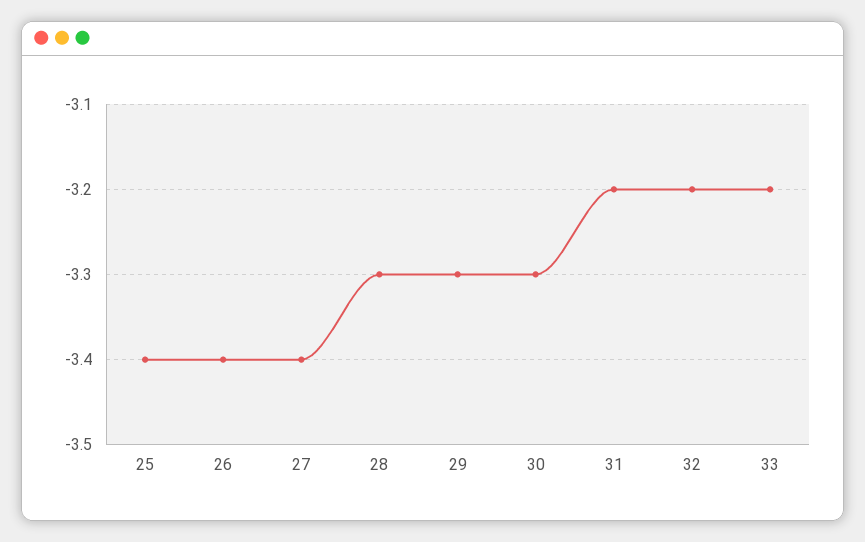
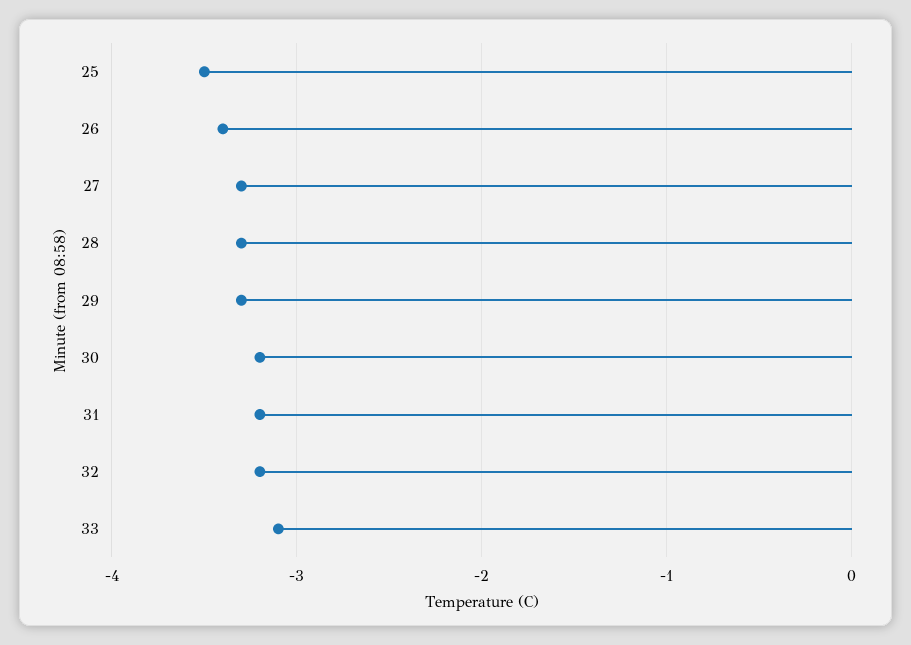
  {
-   "25": -3.4,
+   "25": -3.5,
    "26": -3.4,
-   "27": -3.4,
+   "27": -3.3,
    "28": -3.3,
    "29": -3.3,
-   "30": -3.3,
+   "30": -3.2,
    "31": -3.2,
    "32": -3.2,
-   "33": -3.2
+   "33": -3.1
  }

